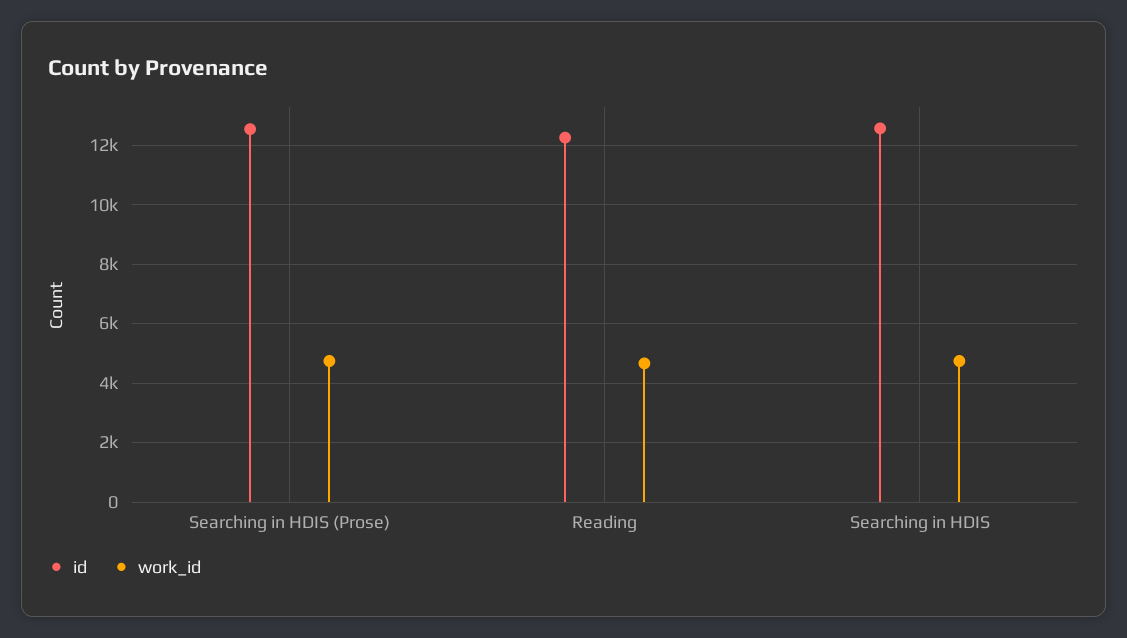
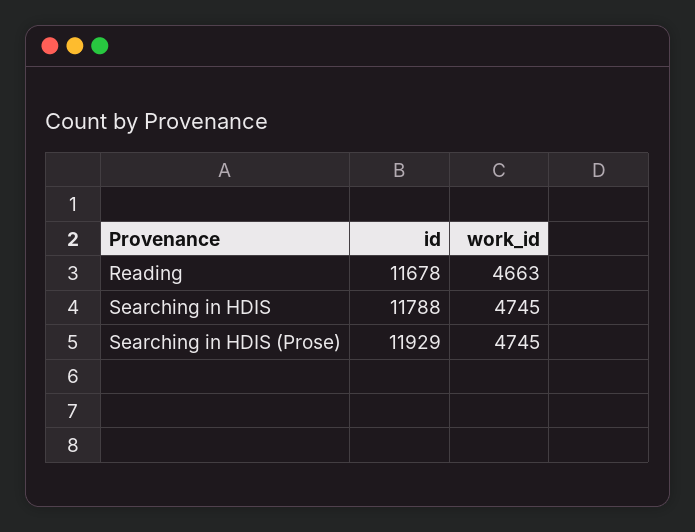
  {
    "id": {
-     "Searching in HDIS (Prose)": 12500,
+     "Searching in HDIS (Prose)": 11929,
-     "Reading": 12250,
+     "Reading": 11678,
-     "Searching in HDIS": 12500
+     "Searching in HDIS": 11788
    },
    "work_id": {
      "Searching in HDIS (Prose)": 4745,
      "Reading": 4663,
      "Searching in HDIS": 4745
    }
  }

